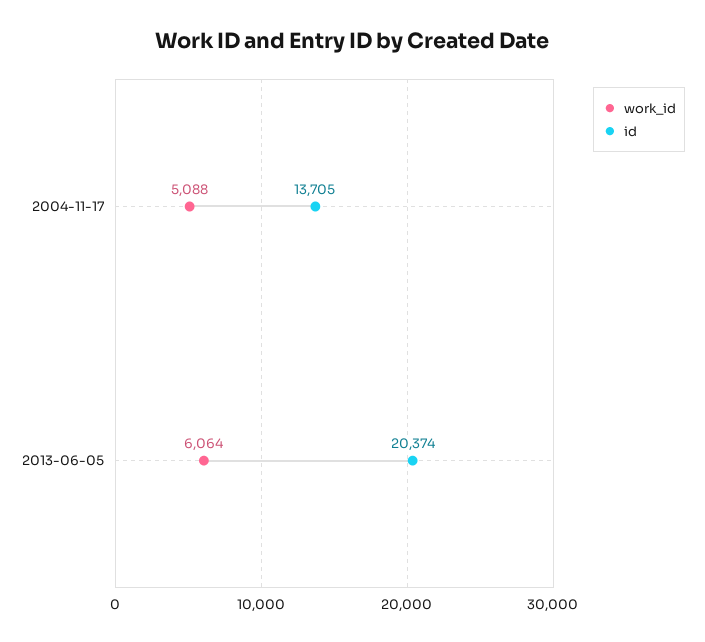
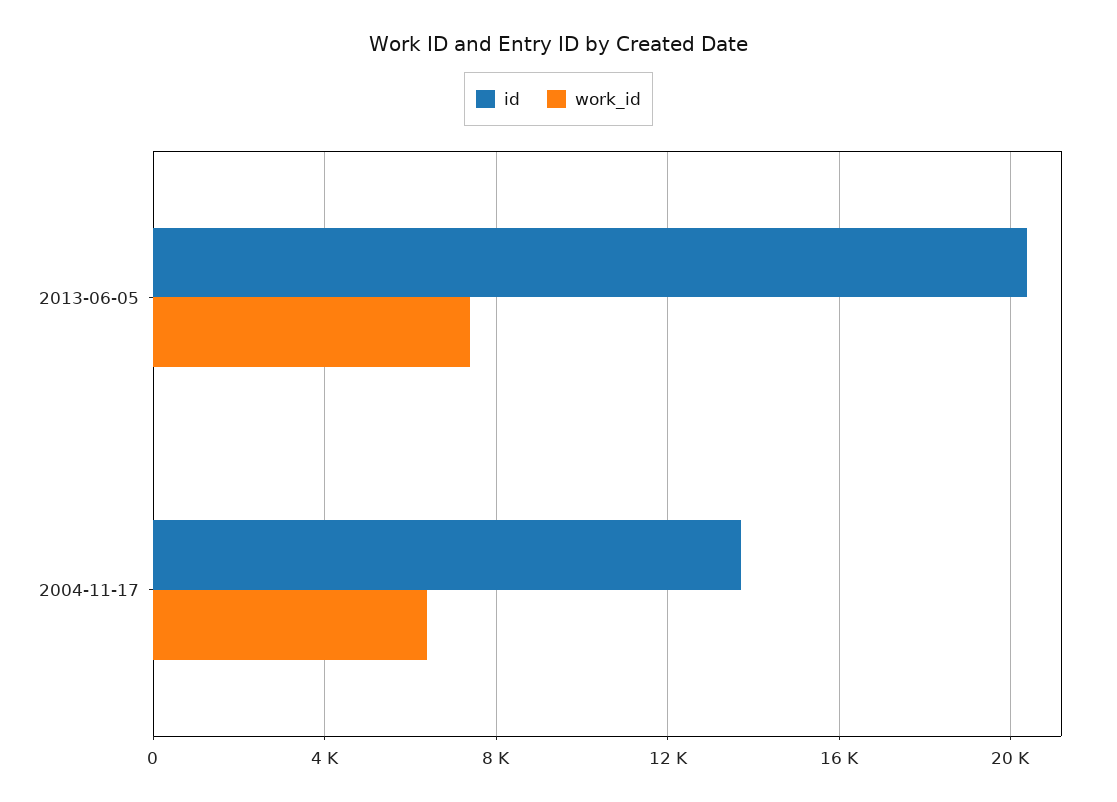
  {
    "work_id": {
-     "2004-11-17": 5088,
+     "2004-11-17": 6500,
-     "2013-06-05": 6064
+     "2013-06-05": 7500
    },
    "id": {
      "2004-11-17": 13705,
      "2013-06-05": 20374
    }
  }

